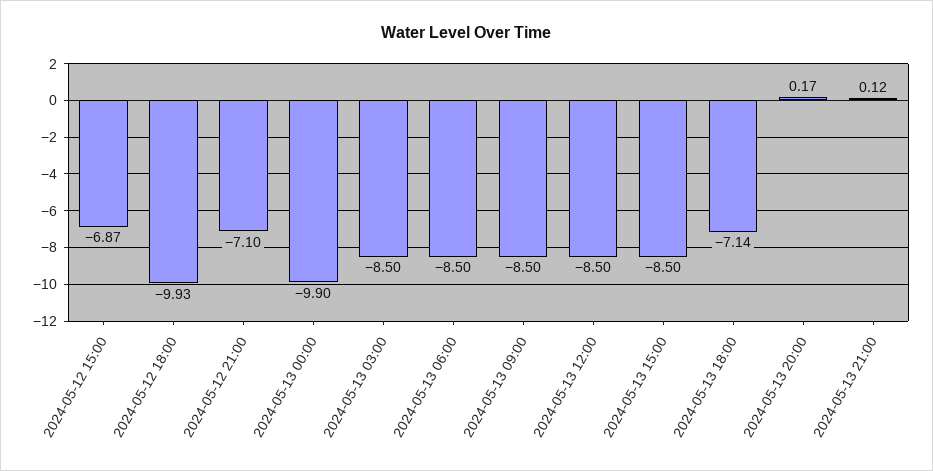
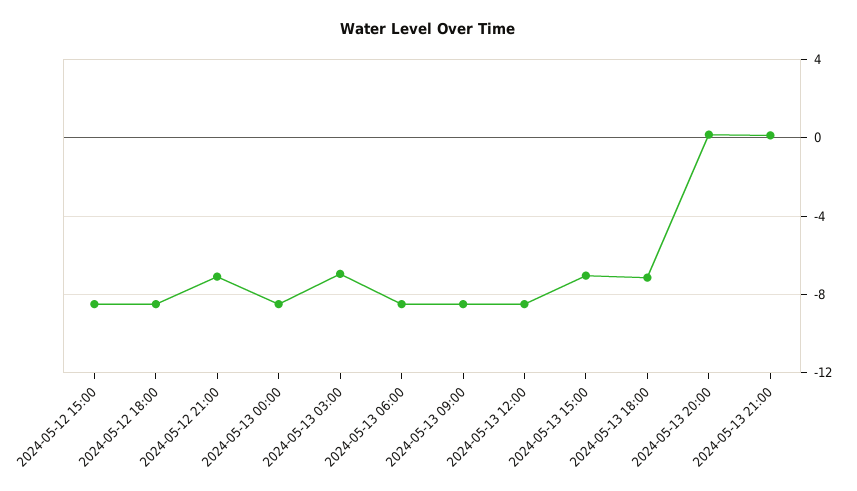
  {
-   "2024-05-12 15:00": -6.87,
+   "2024-05-12 15:00": -8.5,
-   "2024-05-12 18:00": -9.93,
+   "2024-05-12 18:00": -8.5,
    "2024-05-12 21:00": -7.1,
-   "2024-05-13 00:00": -9.9,
+   "2024-05-13 00:00": -8.5,
-   "2024-05-13 03:00": -8.5,
+   "2024-05-13 03:00": -7,
    "2024-05-13 06:00": -8.5,
    "2024-05-13 09:00": -8.5,
    "2024-05-13 12:00": -8.5,
-   "2024-05-13 15:00": -8.5,
+   "2024-05-13 15:00": -7,
    "2024-05-13 18:00": -7.14,
    "2024-05-13 20:00": 0.17,
    "2024-05-13 21:00": 0.12
  }

